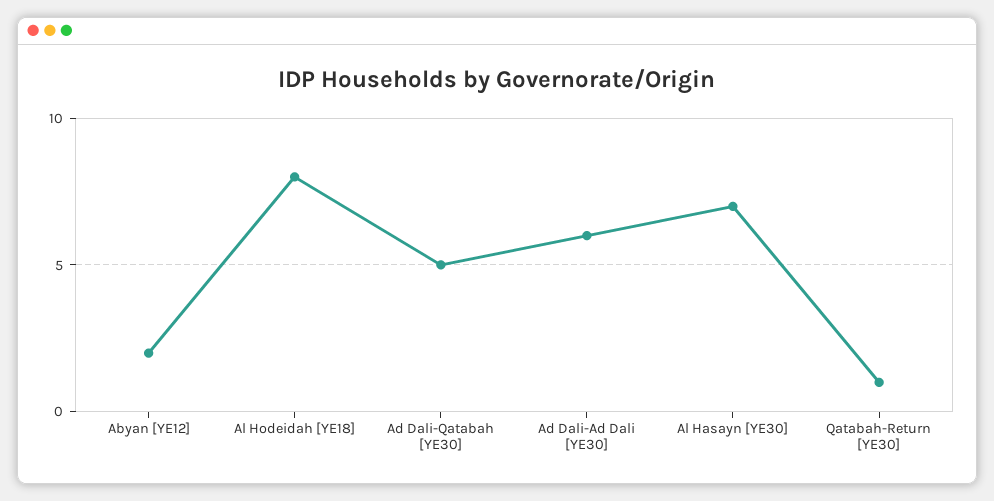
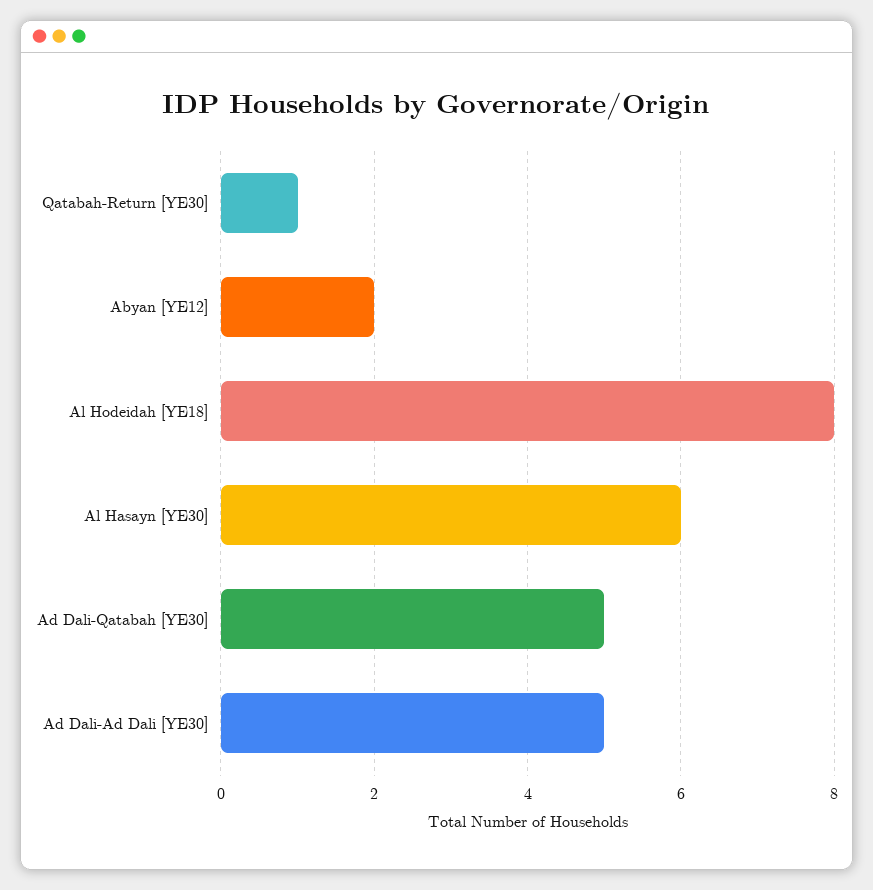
  {
    "Abyan [YE12]": 2,
    "Al Hodeidah [YE18]": 8,
    "Ad Dali-Qatabah [YE30]": 5,
-   "Ad Dali-Ad Dali [YE30]": 6,
+   "Ad Dali-Ad Dali [YE30]": 5,
-   "Al Hasayn [YE30]": 7,
+   "Al Hasayn [YE30]": 6,
    "Qatabah-Return [YE30]": 1
  }

